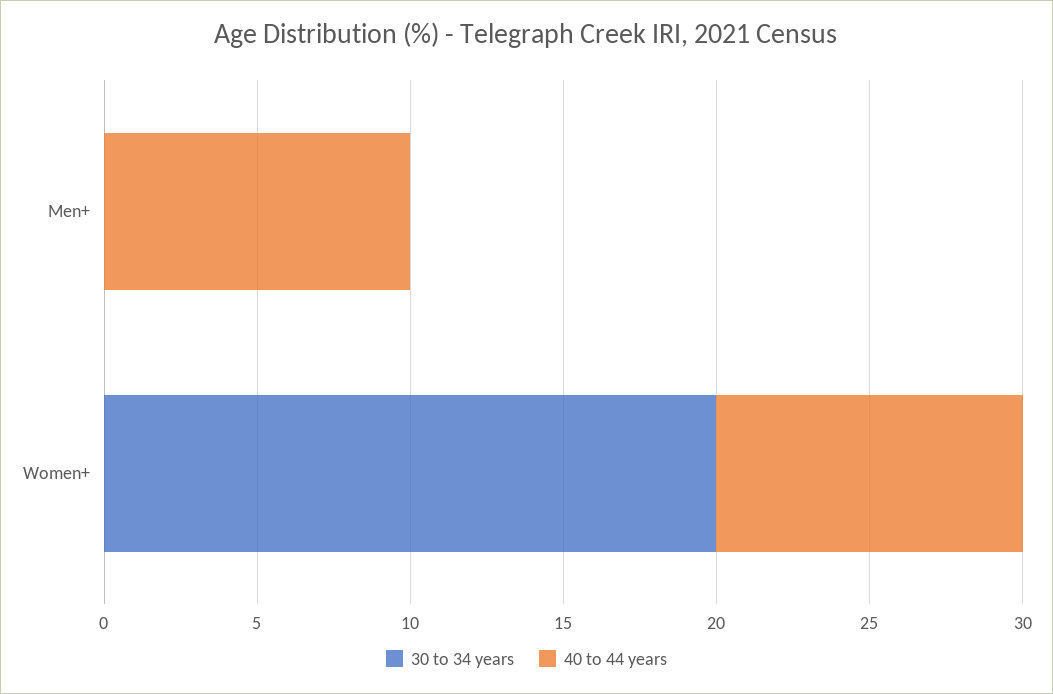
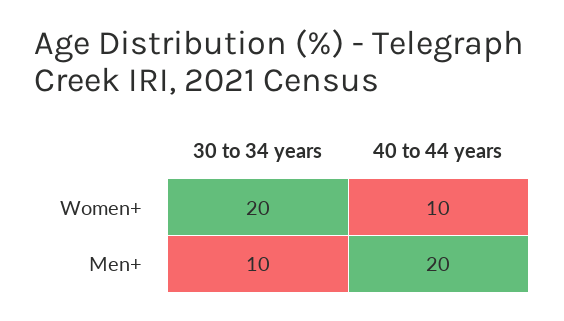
  {
    "30 to 34 years": {
-     "Men+": 0,
+     "Men+": 10,
      "Women+": 20
    },
    "40 to 44 years": {
-     "Men+": 10,
+     "Men+": 20,
      "Women+": 10
    }
  }

